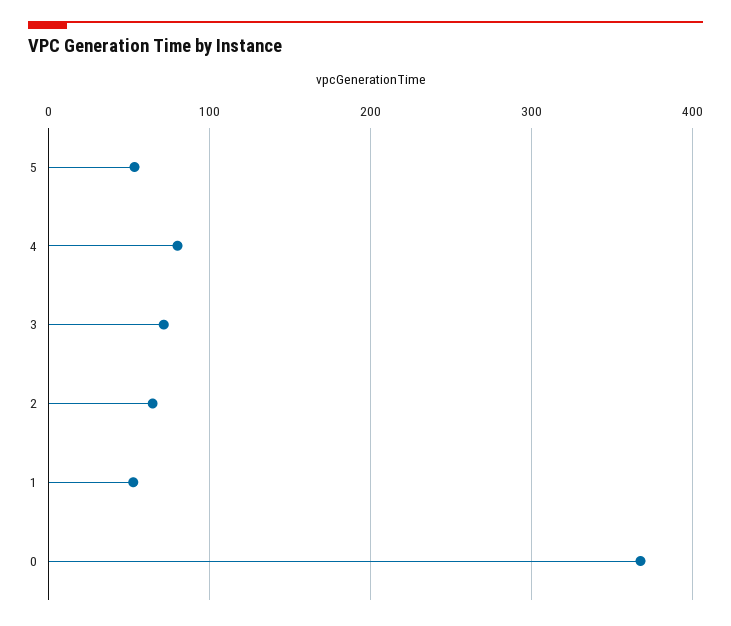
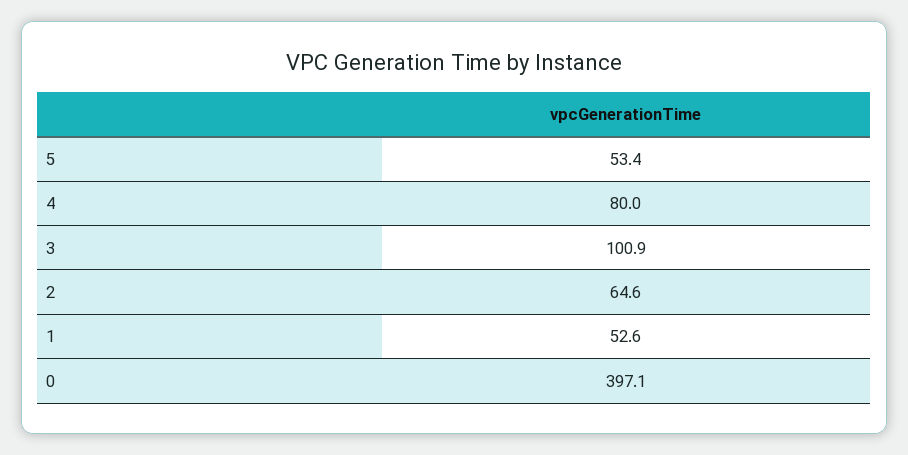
  {
    "5": 53.4,
    "4": 80,
-   "3": 70,
+   "3": 100.9,
    "2": 64.6,
    "1": 52.6,
-   "0": 370
+   "0": 397.1
  }

